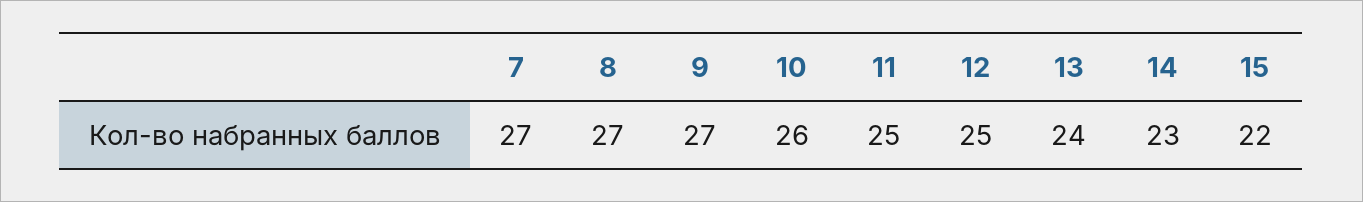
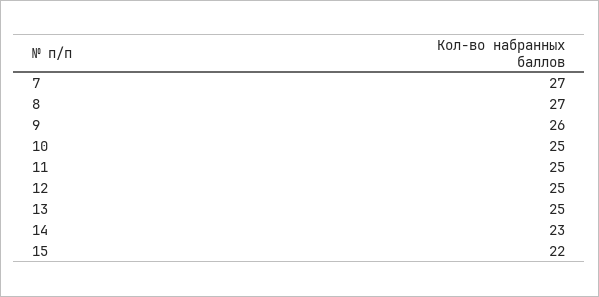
  {
    "7": 27,
    "8": 27,
-   "9": 27,
+   "9": 26,
-   "10": 26,
+   "10": 25,
    "11": 25,
    "12": 25,
-   "13": 24,
+   "13": 25,
    "14": 23,
    "15": 22
  }

